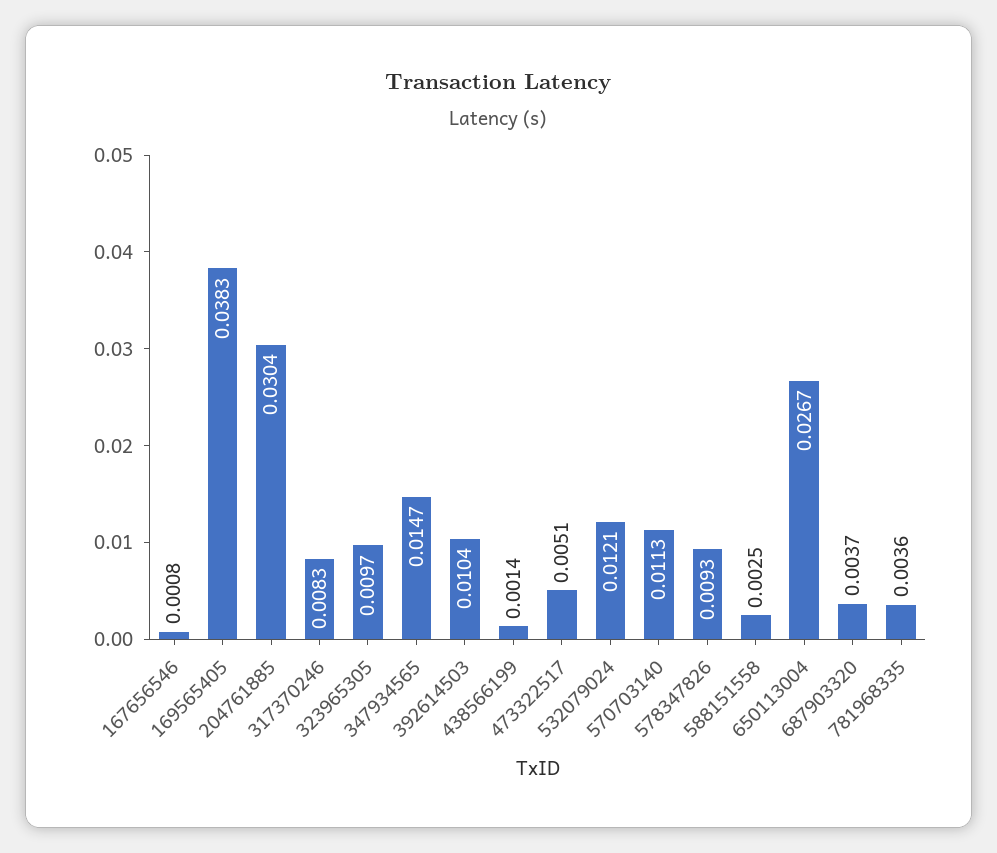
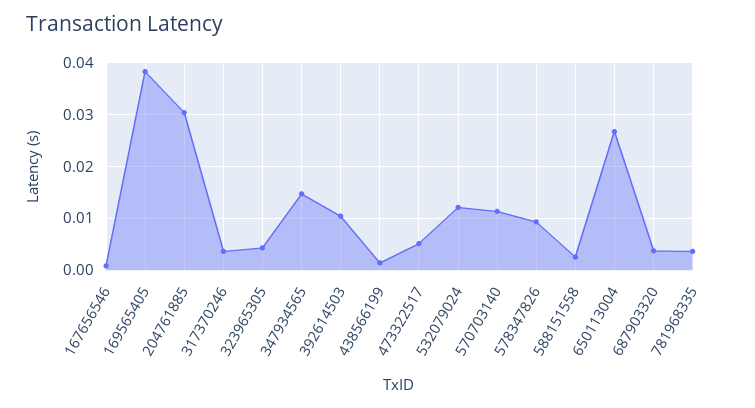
  {
    "167656546": 0.0008,
    "169565405": 0.0383,
    "204761885": 0.0304,
-   "317370246": 0.0083,
+   "317370246": 0.004,
-   "323965305": 0.0097,
+   "323965305": 0.004,
    "347934565": 0.0147,
    "392614503": 0.0104,
    "438566199": 0.0014,
    "473322517": 0.0051,
    "532079024": 0.0121,
    "570703140": 0.0113,
    "578347826": 0.0093,
    "588151558": 0.0025,
    "650113004": 0.0267,
    "687903320": 0.0037,
    "781968335": 0.0036
  }

